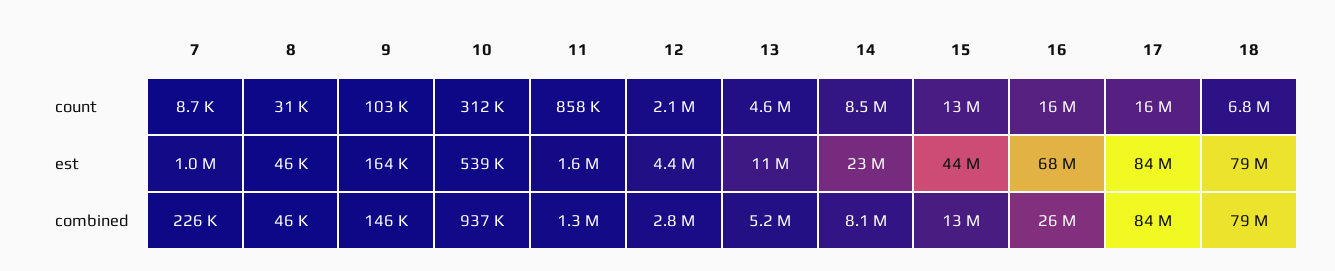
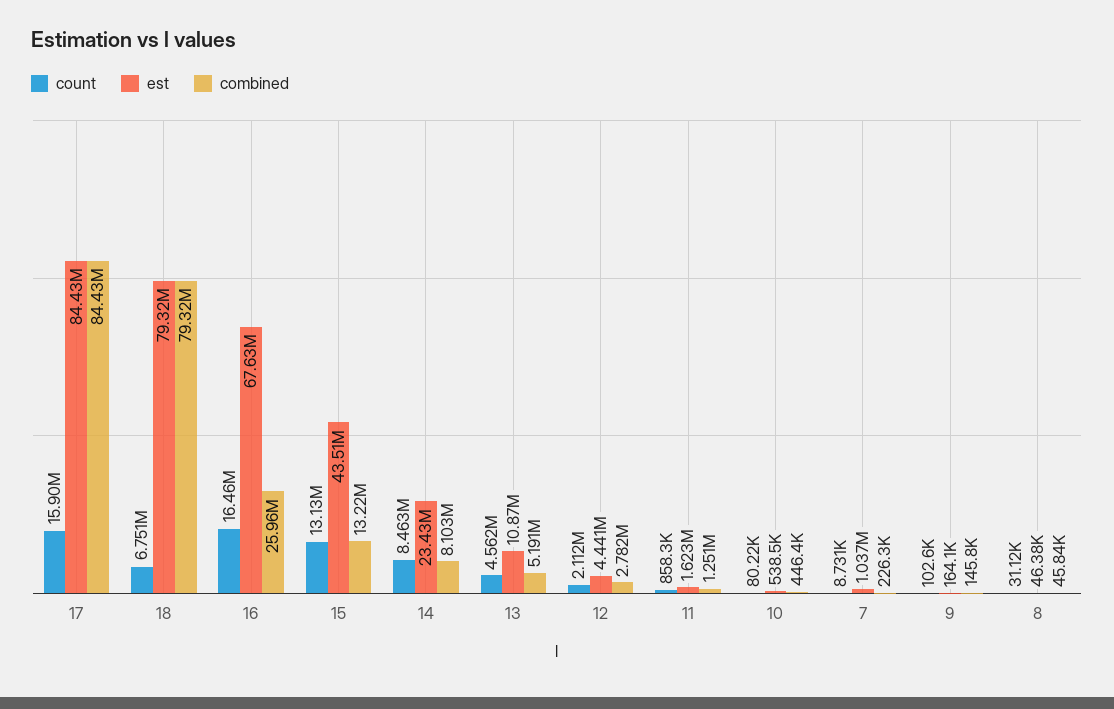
  {
    "count": {
      "7": 8731,
      "8": 31120,
      "9": 102600,
-     "10": 312000,
+     "10": 80220,
      "11": 858300,
      "12": 2112000,
      "13": 4562000,
      "14": 8463000,
      "15": 13130000,
      "16": 16460000,
      "17": 15900000,
      "18": 6751000
    },
    "est": {
      "7": 1037000,
      "8": 46380,
      "9": 164100,
      "10": 538500,
      "11": 1623000,
      "12": 4441000,
      "13": 10870000,
      "14": 23430000,
      "15": 43510000,
      "16": 67630000,
      "17": 84430000,
      "18": 79320000
    },
    "combined": {
      "7": 226300,
      "8": 45840,
      "9": 145800,
-     "10": 937000,
+     "10": 446400,
      "11": 1251000,
      "12": 2782000,
      "13": 5191000,
      "14": 8103000,
      "15": 13220000,
      "16": 25960000,
      "17": 84430000,
      "18": 79320000
    }
  }

